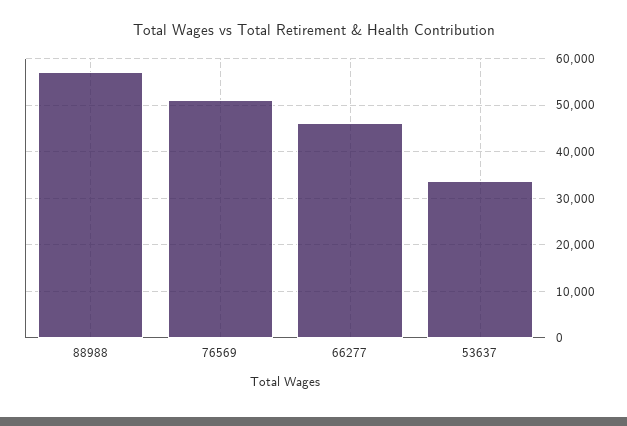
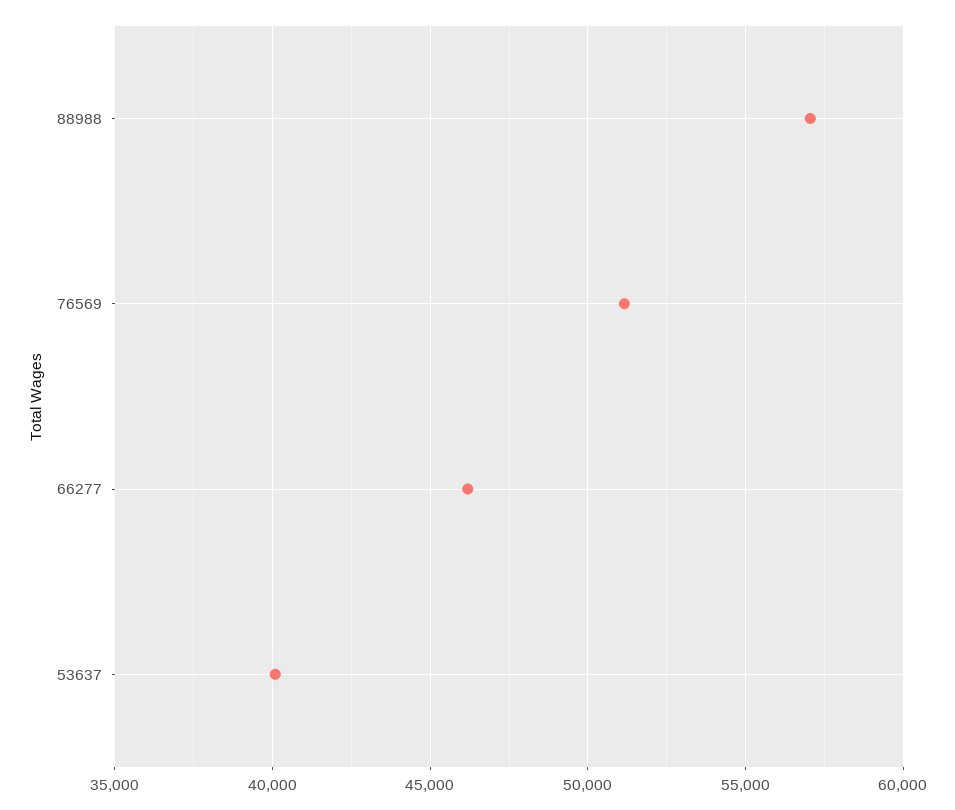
  {
    "88988": 57000,
    "76569": 51000,
    "66277": 46000,
-   "53637": 34000
+   "53637": 40000
  }

